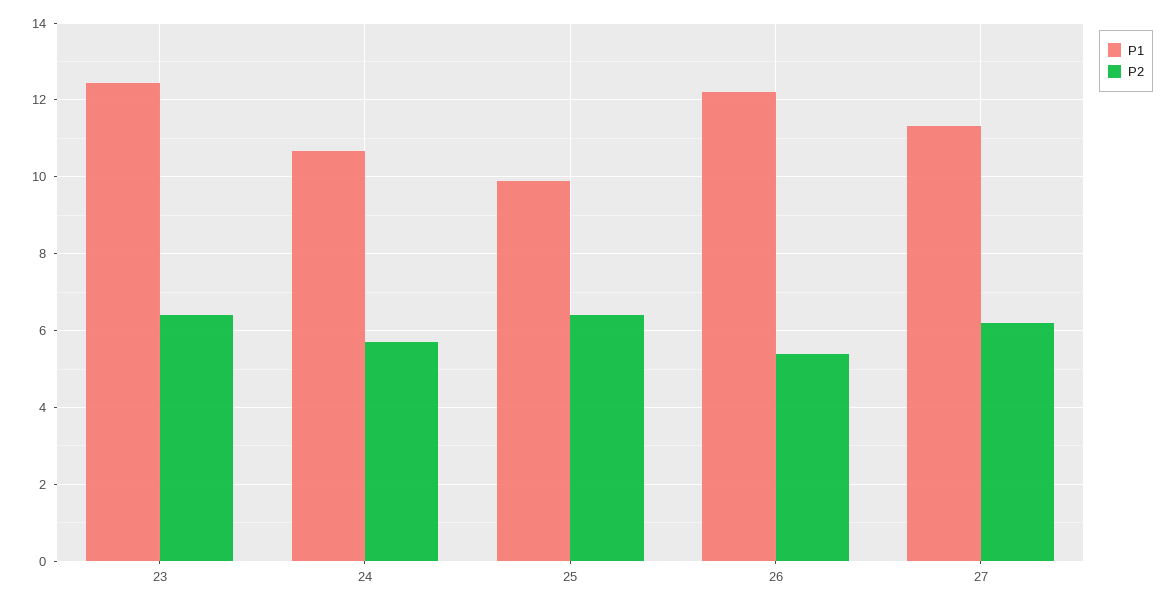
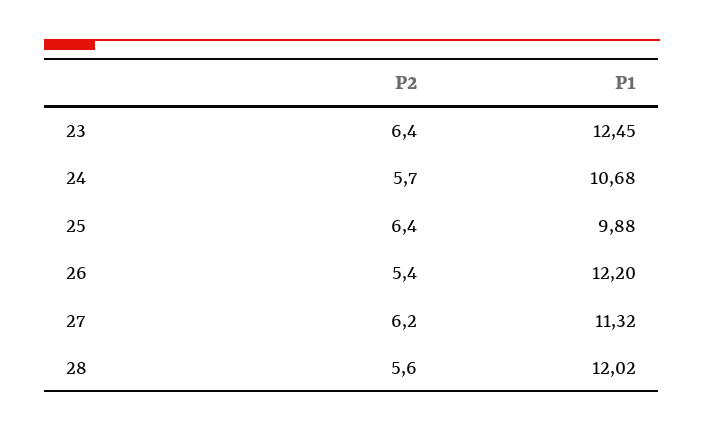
  {
    "P1": {
      "23": 12.45,
      "24": 10.68,
      "25": 9.88,
      "26": 12.2,
-     "27": 11.32
+     "27": 11.32,
+     "28": 12.02
    },
    "P2": {
      "23": 6.4,
      "24": 5.7,
      "25": 6.4,
      "26": 5.4,
-     "27": 6.2
+     "27": 6.2,
+     "28": 5.6
    }
  }

